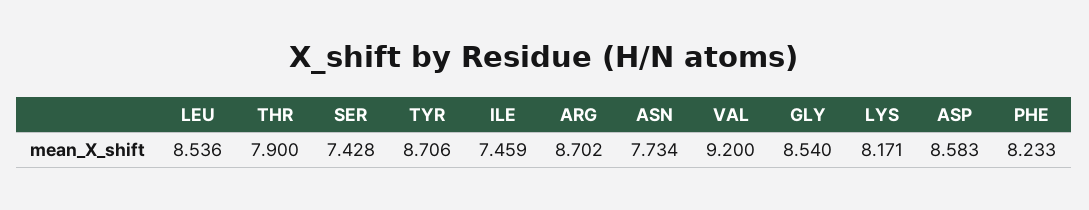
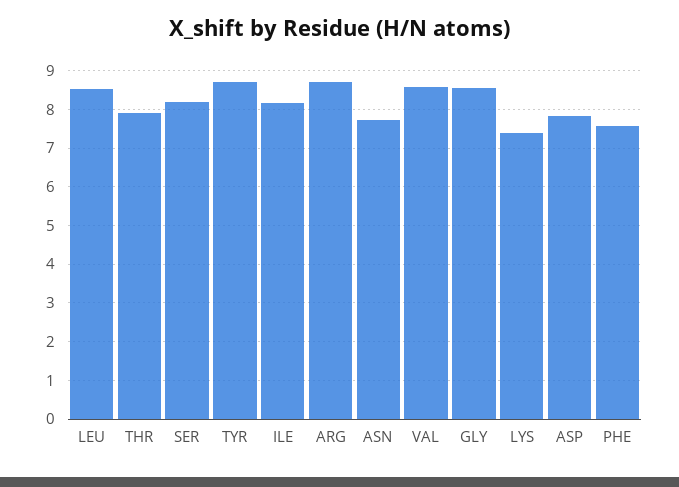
  {
    "LEU": 8.536,
    "THR": 7.9,
-   "SER": 7.428,
+   "SER": 8.2,
    "TYR": 8.706,
-   "ILE": 7.459,
+   "ILE": 8.2,
    "ARG": 8.702,
    "ASN": 7.734,
-   "VAL": 9.2,
+   "VAL": 8.6,
    "GLY": 8.54,
-   "LYS": 8.171,
+   "LYS": 7.4,
-   "ASP": 8.583,
+   "ASP": 7.8,
-   "PHE": 8.233
+   "PHE": 7.6
  }

